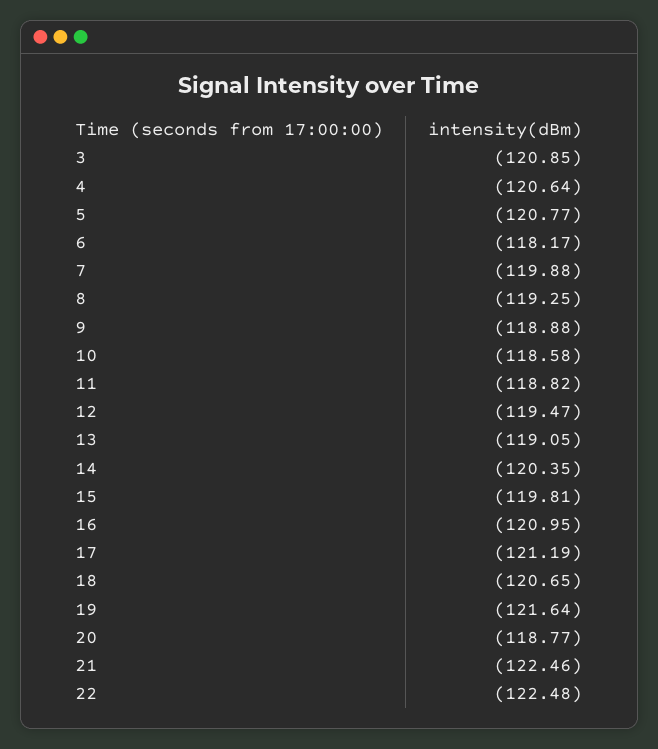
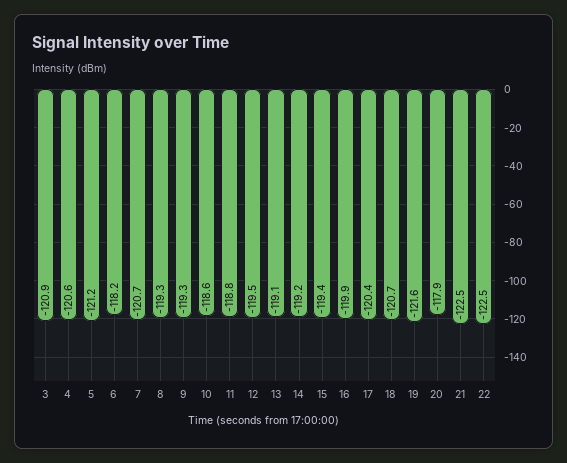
  {
    "3": -120.85,
    "4": -120.64,
-   "5": -120.77,
+   "5": -121.2,
    "6": -118.17,
-   "7": -119.88,
+   "7": -120.7,
    "8": -119.25,
-   "9": -118.88,
+   "9": -119.3,
    "10": -118.58,
    "11": -118.82,
    "12": -119.47,
    "13": -119.05,
-   "14": -120.35,
+   "14": -119.2,
-   "15": -119.81,
+   "15": -119.4,
-   "16": -120.95,
+   "16": -119.9,
-   "17": -121.19,
+   "17": -120.4,
    "18": -120.65,
    "19": -121.64,
-   "20": -118.77,
+   "20": -117.9,
    "21": -122.46,
    "22": -122.48
  }

